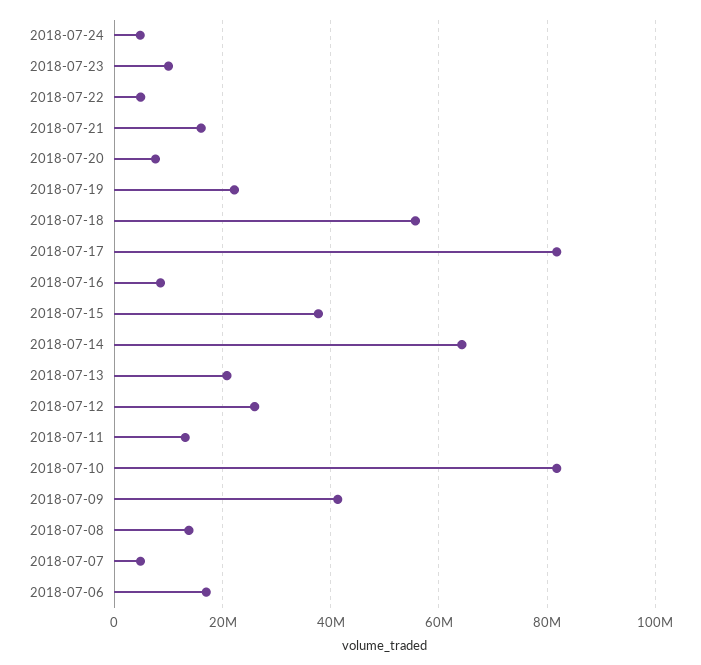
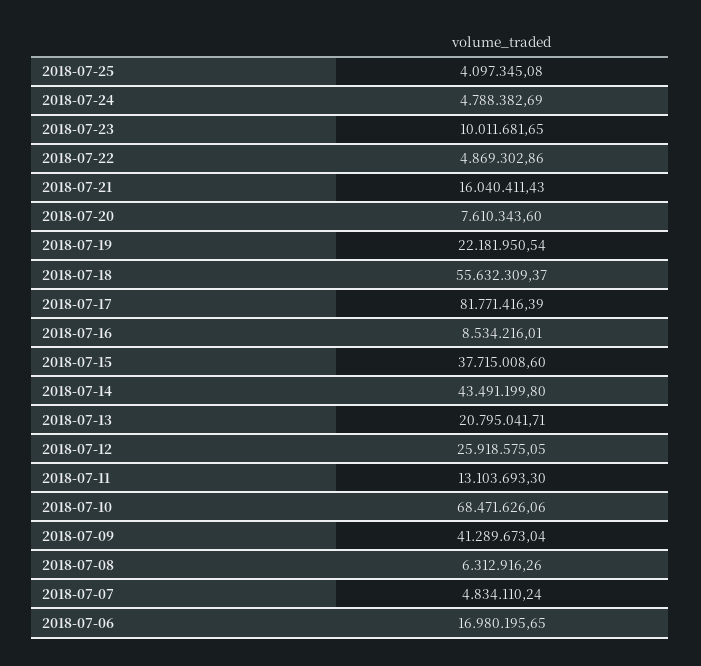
  {
    "2018-07-24": 4788382.69,
    "2018-07-23": 10011681.65,
    "2018-07-22": 4869302.86,
    "2018-07-21": 16040411.43,
    "2018-07-20": 7610343.6,
    "2018-07-19": 22181950.54,
    "2018-07-18": 55632309.37,
    "2018-07-17": 81771416.39,
    "2018-07-16": 8534216.01,
    "2018-07-15": 37715008.6,
-   "2018-07-14": 64000000,
+   "2018-07-14": 43491199.8,
    "2018-07-13": 20795041.71,
    "2018-07-12": 25918575.05,
    "2018-07-11": 13103693.3,
-   "2018-07-10": 82000000,
+   "2018-07-10": 68471626.06,
    "2018-07-09": 41289673.04,
-   "2018-07-08": 14000000,
+   "2018-07-08": 6312916.26,
    "2018-07-07": 4834110.24,
-   "2018-07-06": 16980195.65
+   "2018-07-06": 16980195.65,
+   "2018-07-25": 4097345.08
  }

